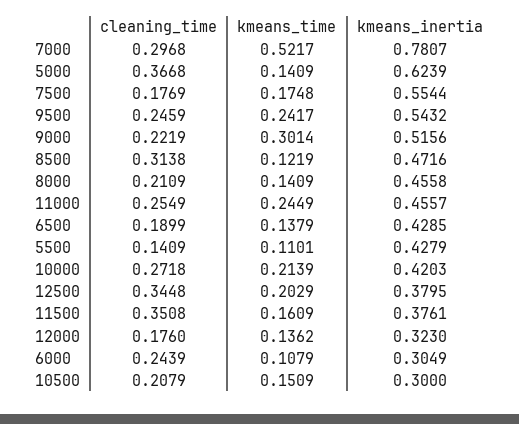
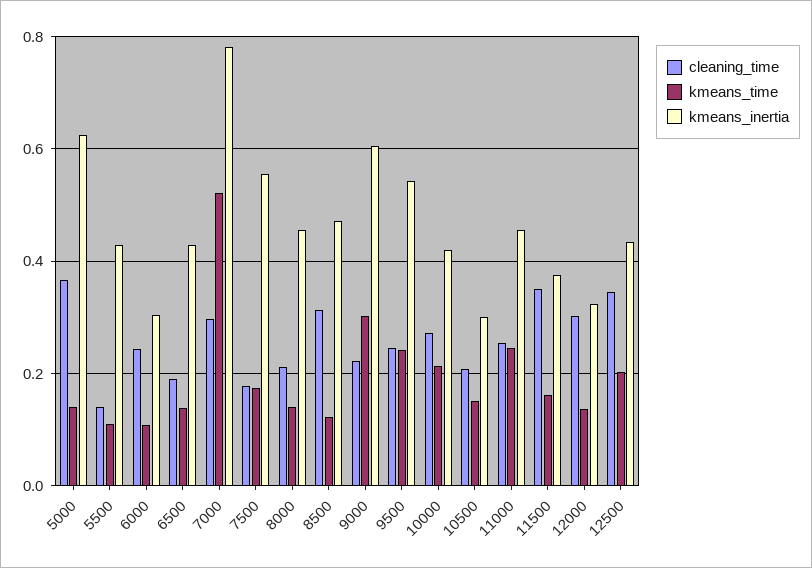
  {
    "cleaning_time": {
      "7000": 0.2968,
      "5000": 0.3668,
      "7500": 0.1769,
      "9500": 0.2459,
      "9000": 0.2219,
      "8500": 0.3138,
      "8000": 0.2109,
      "11000": 0.2549,
      "6500": 0.1899,
      "5500": 0.1409,
      "10000": 0.2718,
      "12500": 0.3448,
      "11500": 0.3508,
-     "12000": 0.176,
+     "12000": 0.3,
      "6000": 0.2439,
      "10500": 0.2079
    },
    "kmeans_time": {
      "7000": 0.5217,
      "5000": 0.1409,
      "7500": 0.1748,
      "9500": 0.2417,
      "9000": 0.3014,
      "8500": 0.1219,
      "8000": 0.1409,
      "11000": 0.2449,
      "6500": 0.1379,
      "5500": 0.1101,
      "10000": 0.2139,
      "12500": 0.2029,
      "11500": 0.1609,
      "12000": 0.1362,
      "6000": 0.1079,
      "10500": 0.1509
    },
    "kmeans_inertia": {
      "7000": 0.7807,
      "5000": 0.6239,
      "7500": 0.5544,
      "9500": 0.5432,
-     "9000": 0.5156,
+     "9000": 0.6,
      "8500": 0.4716,
      "8000": 0.4558,
      "11000": 0.4557,
      "6500": 0.4285,
      "5500": 0.4279,
      "10000": 0.4203,
-     "12500": 0.3795,
+     "12500": 0.44,
      "11500": 0.3761,
      "12000": 0.323,
      "6000": 0.3049,
      "10500": 0.3
    }
  }

